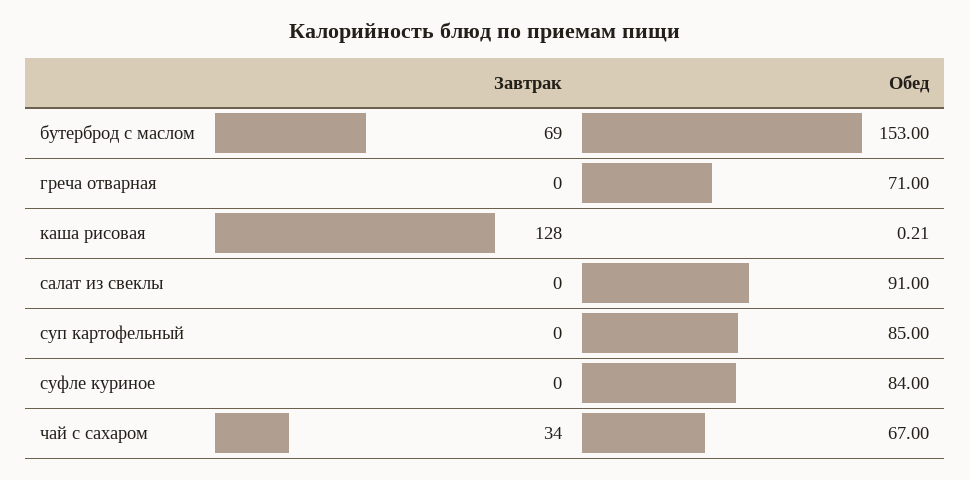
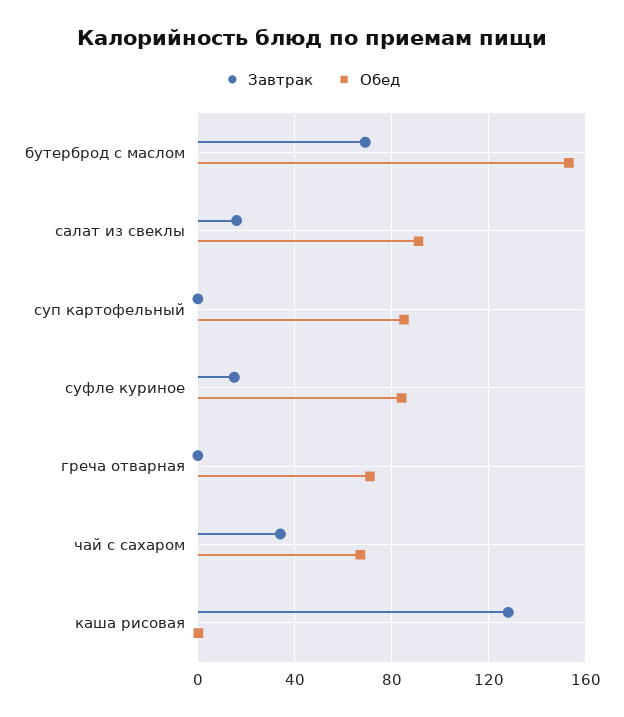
  {
    "Завтрак": {
      "бутерброд с маслом": 69,
      "греча отварная": 0,
      "каша рисовая": 128,
-     "салат из свеклы": 0,
+     "салат из свеклы": 15,
      "суп картофельный": 0,
-     "суфле куриное": 0,
+     "суфле куриное": 15,
      "чай с сахаром": 34
    },
    "Обед": {
      "бутерброд с маслом": 153,
      "греча отварная": 71,
      "каша рисовая": 0.21,
      "салат из свеклы": 91,
      "суп картофельный": 85,
      "суфле куриное": 84,
      "чай с сахаром": 67
    }
  }

